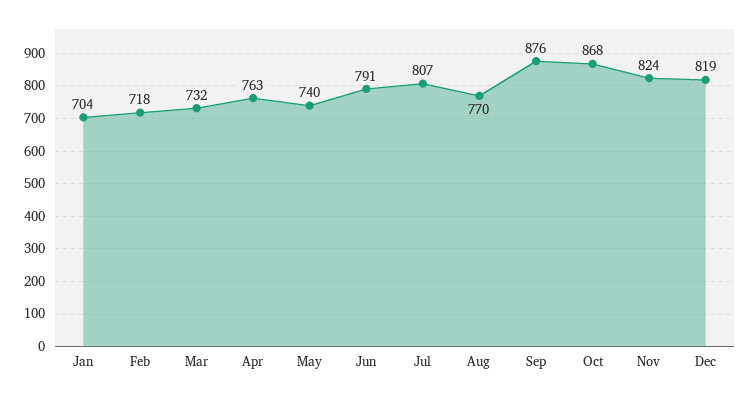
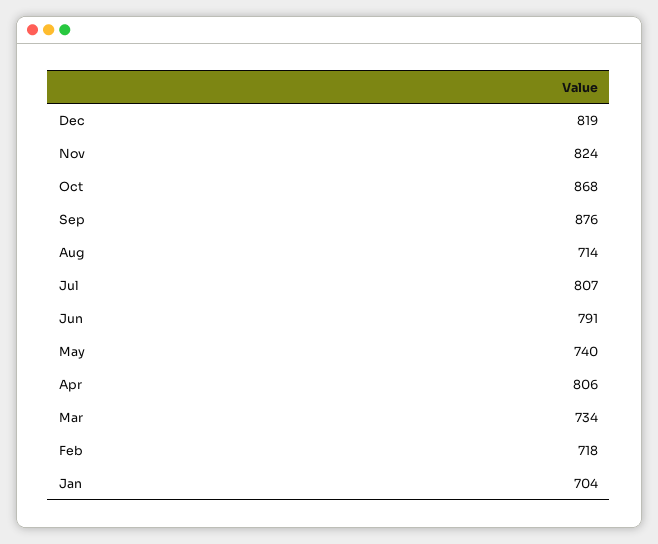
  {
    "Jan": 704,
    "Feb": 718,
-   "Mar": 732,
+   "Mar": 734,
-   "Apr": 763,
+   "Apr": 806,
    "May": 740,
    "Jun": 791,
    "Jul": 807,
-   "Aug": 770,
+   "Aug": 714,
    "Sep": 876,
    "Oct": 868,
    "Nov": 824,
    "Dec": 819
  }

